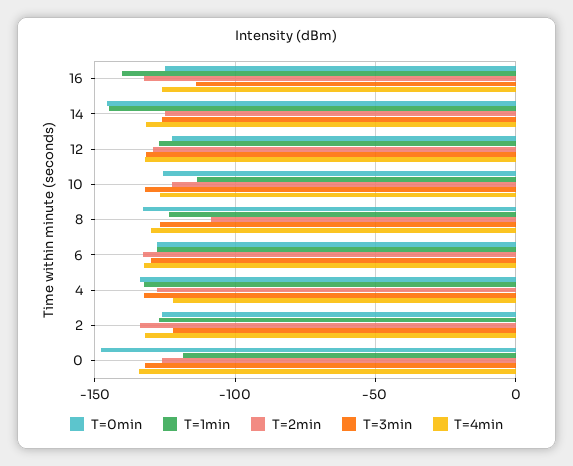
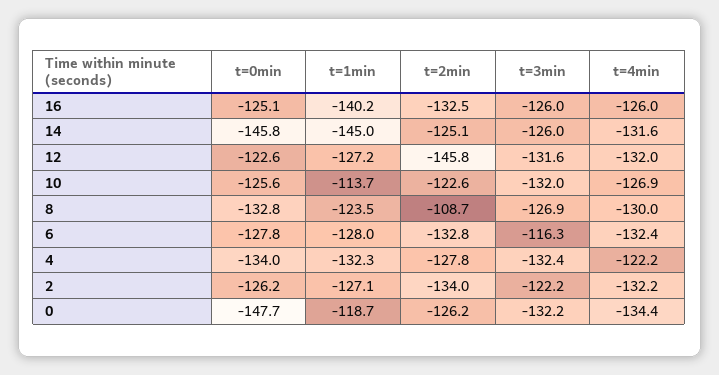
  {
    "T=0min": {
      "16": -125.1,
      "14": -145.8,
      "12": -122.6,
      "10": -125.6,
      "8": -132.8,
      "6": -127.8,
      "4": -134,
      "2": -126.2,
      "0": -147.7
    },
    "T=1min": {
      "16": -140.2,
      "14": -145,
      "12": -127.2,
      "10": -113.7,
      "8": -123.5,
      "6": -128,
      "4": -132.3,
      "2": -127.1,
      "0": -118.7
    },
    "T=2min": {
      "16": -132.5,
      "14": -125.1,
-     "12": -130,
+     "12": -145.8,
      "10": -122.6,
      "8": -108.7,
      "6": -132.8,
      "4": -127.8,
      "2": -134,
      "0": -126.2
    },
    "T=3min": {
-     "16": -115,
+     "16": -126,
      "14": -126,
      "12": -131.6,
      "10": -132,
      "8": -126.9,
-     "6": -130,
+     "6": -116.3,
      "4": -132.4,
      "2": -122.2,
      "0": -132.2
    },
    "T=4min": {
      "16": -126,
      "14": -131.6,
      "12": -132,
      "10": -126.9,
      "8": -130,
      "6": -132.4,
      "4": -122.2,
      "2": -132.2,
      "0": -134.4
    }
  }

